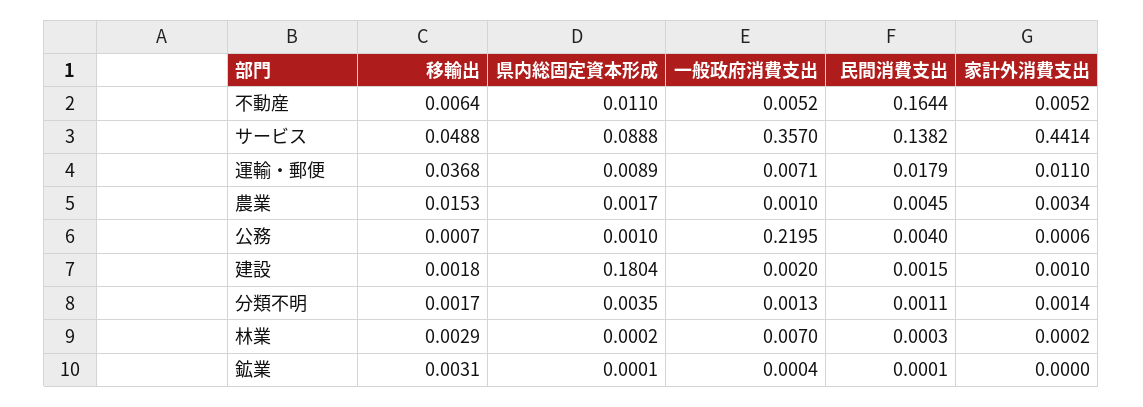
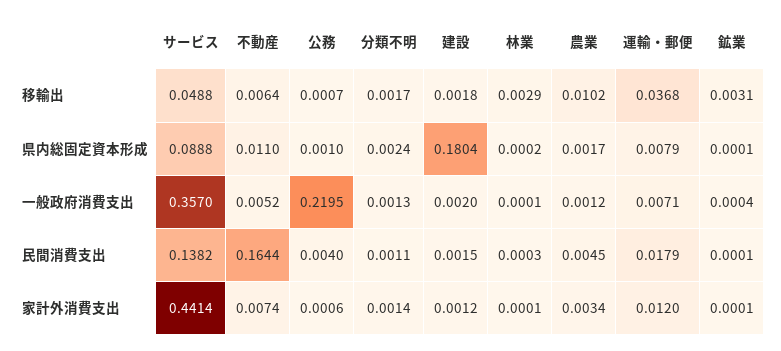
  {
    "移輸出": {
      "不動産": 0.0064,
      "サービス": 0.0488,
      "運輸・郵便": 0.0368,
-     "農業": 0.0153,
+     "農業": 0.0102,
      "公務": 0.0007,
      "建設": 0.0018,
      "分類不明": 0.0017,
      "林業": 0.0029,
      "鉱業": 0.0031
    },
    "県内総固定資本形成": {
      "不動産": 0.011,
      "サービス": 0.0888,
-     "運輸・郵便": 0.0089,
+     "運輸・郵便": 0.0079,
      "農業": 0.0017,
      "公務": 0.001,
      "建設": 0.1804,
-     "分類不明": 0.0035,
+     "分類不明": 0.0024,
      "林業": 0.0002,
      "鉱業": 0.0001
    },
    "一般政府消費支出": {
      "不動産": 0.0052,
      "サービス": 0.357,
      "運輸・郵便": 0.0071,
-     "農業": 0.001,
+     "農業": 0.0012,
      "公務": 0.2195,
      "建設": 0.002,
      "分類不明": 0.0013,
-     "林業": 0.007,
+     "林業": 0.0001,
      "鉱業": 0.0004
    },
    "民間消費支出": {
      "不動産": 0.1644,
      "サービス": 0.1382,
      "運輸・郵便": 0.0179,
      "農業": 0.0045,
      "公務": 0.004,
      "建設": 0.0015,
      "分類不明": 0.0011,
      "林業": 0.0003,
      "鉱業": 0.0001
    },
    "家計外消費支出": {
-     "不動産": 0.0052,
+     "不動産": 0.0074,
      "サービス": 0.4414,
-     "運輸・郵便": 0.011,
+     "運輸・郵便": 0.012,
      "農業": 0.0034,
      "公務": 0.0006,
-     "建設": 0.001,
+     "建設": 0.0012,
      "分類不明": 0.0014,
-     "林業": 0.0002,
+     "林業": 0.0001,
-     "鉱業": 0
+     "鉱業": 0.0001
    }
  }

